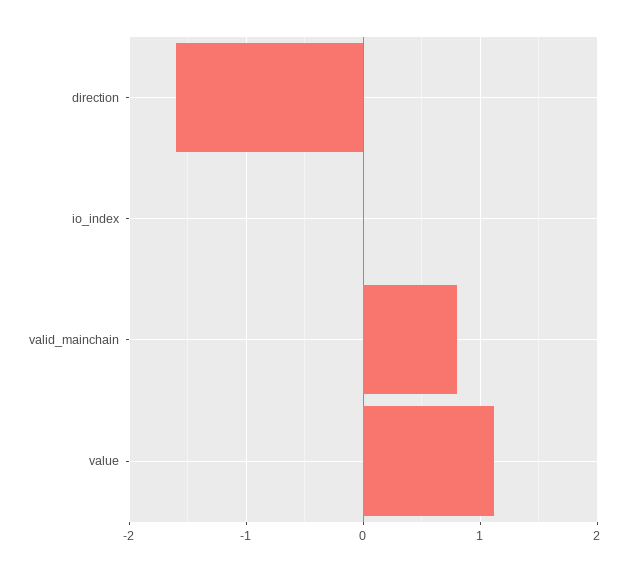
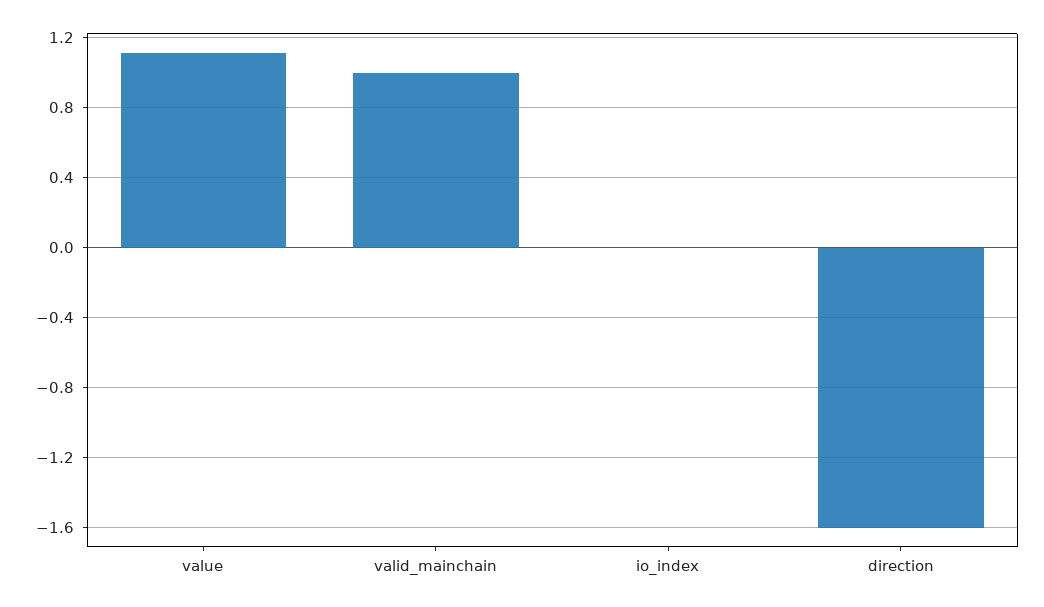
  {
    "direction": -1.6,
    "io_index": 0,
-   "valid_mainchain": 0.8,
+   "valid_mainchain": 1,
    "value": 1.1
  }

